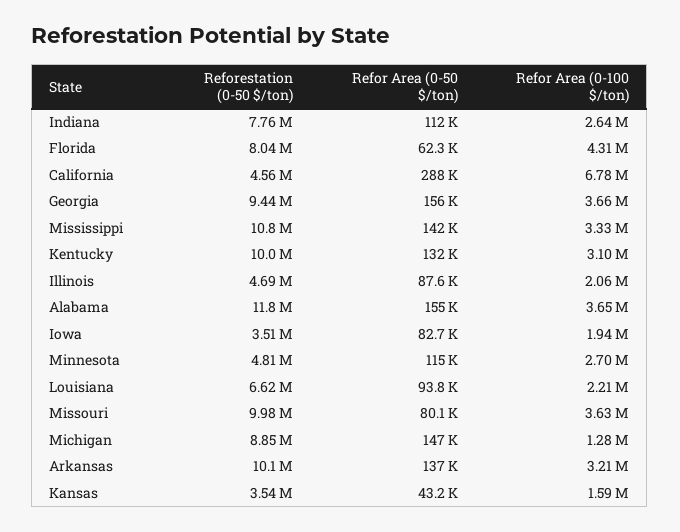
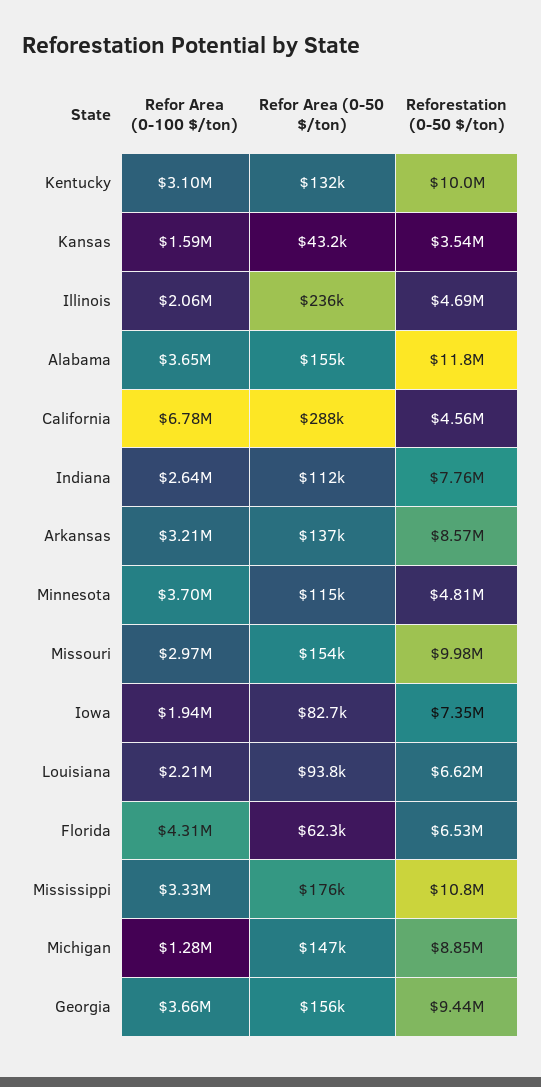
  {
    "Reforestation (0-50 $/ton)": {
      "Indiana": 7760000,
-     "Florida": 8040000,
+     "Florida": 6530000,
      "California": 4560000,
      "Georgia": 9440000,
      "Mississippi": 10800000,
      "Kentucky": 10000000,
      "Illinois": 4690000,
      "Alabama": 11800000,
-     "Iowa": 3510000,
+     "Iowa": 7350000,
      "Minnesota": 4810000,
      "Louisiana": 6620000,
      "Missouri": 9980000,
      "Michigan": 8850000,
-     "Arkansas": 10100000,
+     "Arkansas": 8570000,
      "Kansas": 3540000
    },
    "Refor Area (0-50 $/ton)": {
      "Indiana": 112000,
      "Florida": 62300,
      "California": 288000,
      "Georgia": 156000,
-     "Mississippi": 142000,
+     "Mississippi": 176000,
      "Kentucky": 132000,
-     "Illinois": 87600,
+     "Illinois": 236000,
      "Alabama": 155000,
      "Iowa": 82700,
      "Minnesota": 115000,
      "Louisiana": 93800,
-     "Missouri": 80100,
+     "Missouri": 154000,
      "Michigan": 147000,
      "Arkansas": 137000,
      "Kansas": 43200
    },
    "Refor Area (0-100 $/ton)": {
      "Indiana": 2640000,
      "Florida": 4310000,
      "California": 6780000,
      "Georgia": 3660000,
      "Mississippi": 3330000,
      "Kentucky": 3100000,
      "Illinois": 2060000,
      "Alabama": 3650000,
      "Iowa": 1940000,
-     "Minnesota": 2700000,
+     "Minnesota": 3700000,
      "Louisiana": 2210000,
-     "Missouri": 3630000,
+     "Missouri": 2970000,
      "Michigan": 1280000,
      "Arkansas": 3210000,
      "Kansas": 1590000
    }
  }

